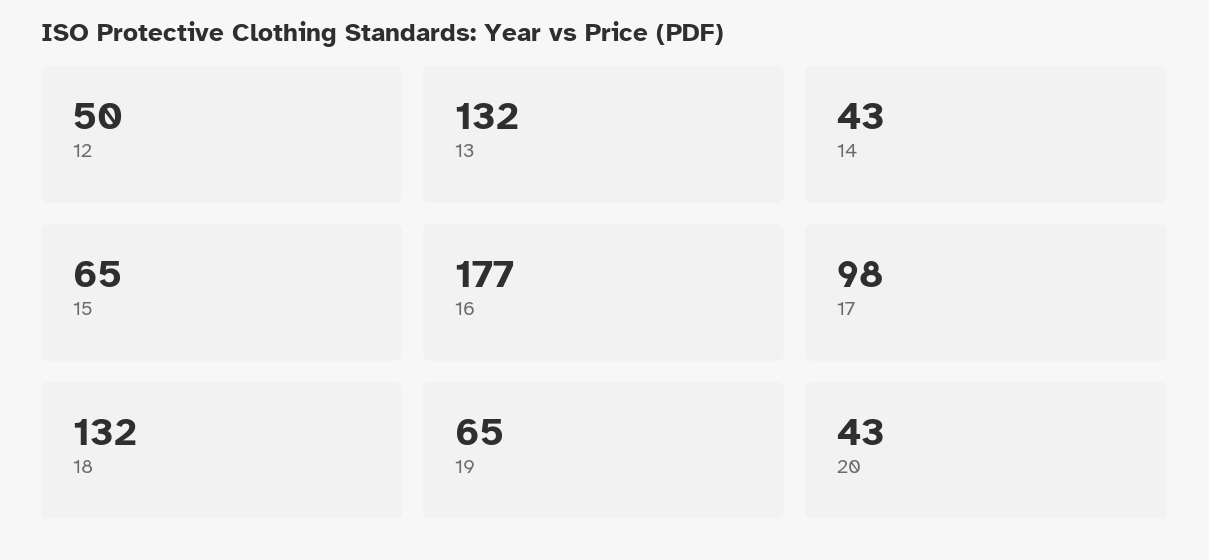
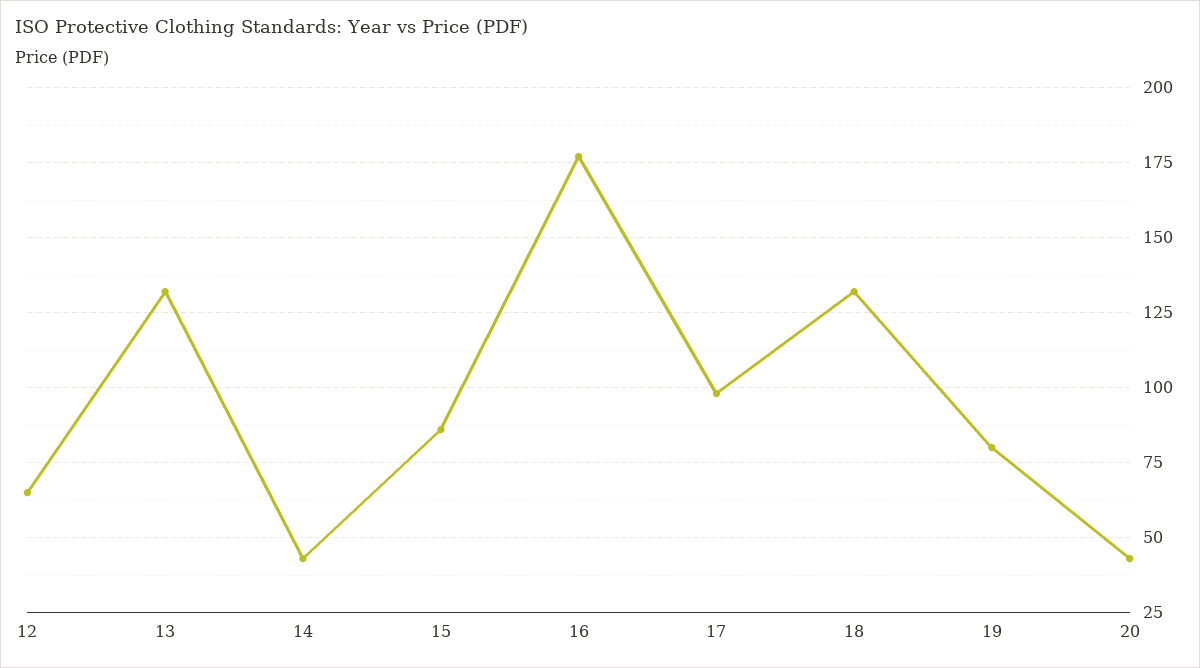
  {
-   "12": 50,
+   "12": 65,
    "13": 132,
    "14": 43,
-   "15": 65,
+   "15": 85,
    "16": 177,
    "17": 98,
    "18": 132,
-   "19": 65,
+   "19": 80,
    "20": 43
  }

